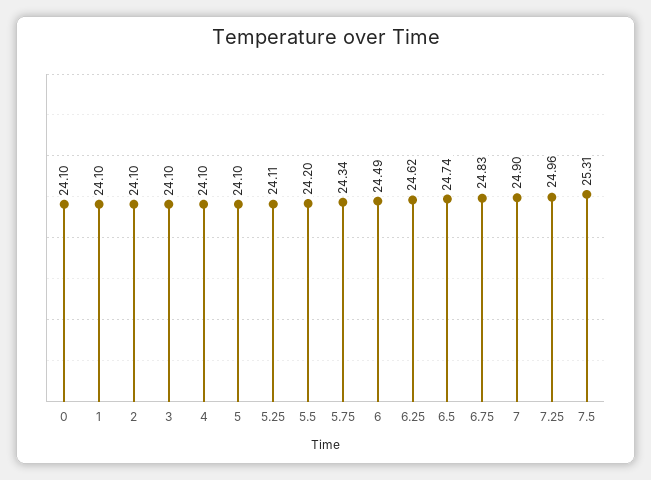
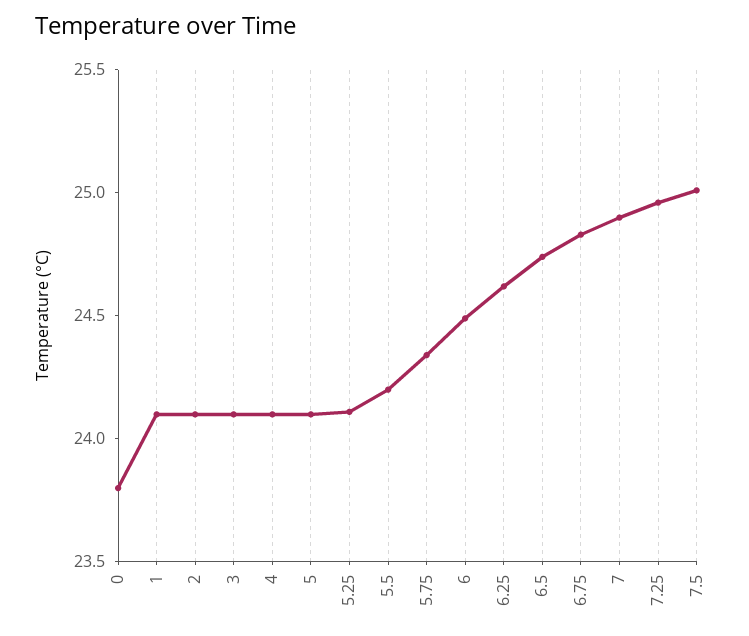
  {
-   "0": 24.1,
+   "0": 23.8,
    "1": 24.1,
    "2": 24.1,
    "3": 24.1,
    "4": 24.1,
    "5": 24.1,
    "5.25": 24.11,
    "5.5": 24.2,
    "5.75": 24.34,
    "6": 24.49,
    "6.25": 24.62,
    "6.5": 24.74,
    "6.75": 24.83,
    "7": 24.9,
    "7.25": 24.96,
-   "7.5": 25.31
+   "7.5": 25
  }

